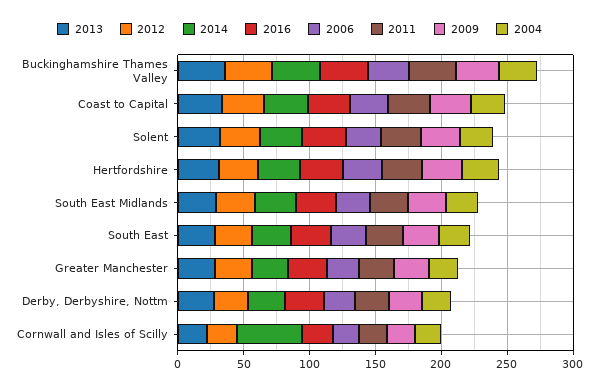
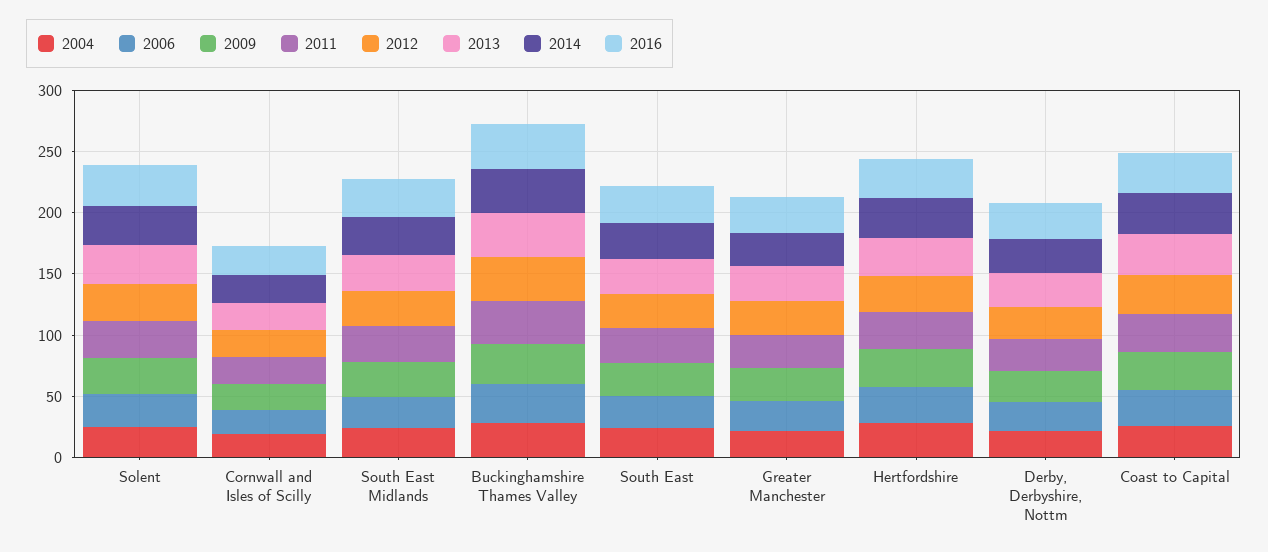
  {
    "2013": {
      "Buckinghamshire Thames Valley": 40,
      "Coast to Capital": 30,
      "Solent": 30,
      "Hertfordshire": 30,
      "South East Midlands": 30,
      "South East": 30,
      "Greater Manchester": 30,
      "Derby, Derbyshire, Nottm": 30,
      "Cornwall and Isles of Scilly": 20
    },
    "2012": {
      "Buckinghamshire Thames Valley": 40,
      "Coast to Capital": 30,
      "Solent": 30,
      "Hertfordshire": 30,
      "South East Midlands": 30,
      "South East": 30,
      "Greater Manchester": 30,
      "Derby, Derbyshire, Nottm": 30,
      "Cornwall and Isles of Scilly": 20
    },
    "2014": {
      "Buckinghamshire Thames Valley": 40,
      "Coast to Capital": 30,
      "Solent": 30,
      "Hertfordshire": 30,
      "South East Midlands": 30,
      "South East": 30,
      "Greater Manchester": 30,
      "Derby, Derbyshire, Nottm": 30,
-     "Cornwall and Isles of Scilly": 50
+     "Cornwall and Isles of Scilly": 20
    },
    "2016": {
      "Buckinghamshire Thames Valley": 40,
      "Coast to Capital": 30,
      "Solent": 30,
      "Hertfordshire": 30,
      "South East Midlands": 30,
      "South East": 30,
      "Greater Manchester": 30,
      "Derby, Derbyshire, Nottm": 30,
      "Cornwall and Isles of Scilly": 20
    },
    "2006": {
      "Buckinghamshire Thames Valley": 30,
      "Coast to Capital": 30,
      "Solent": 30,
      "Hertfordshire": 30,
      "South East Midlands": 30,
      "South East": 30,
      "Greater Manchester": 20,
      "Derby, Derbyshire, Nottm": 20,
      "Cornwall and Isles of Scilly": 20
    },
    "2011": {
      "Buckinghamshire Thames Valley": 40,
      "Coast to Capital": 30,
      "Solent": 30,
      "Hertfordshire": 30,
      "South East Midlands": 30,
      "South East": 30,
      "Greater Manchester": 30,
      "Derby, Derbyshire, Nottm": 30,
      "Cornwall and Isles of Scilly": 20
    },
    "2009": {
      "Buckinghamshire Thames Valley": 30,
      "Coast to Capital": 30,
      "Solent": 30,
      "Hertfordshire": 30,
      "South East Midlands": 30,
      "South East": 30,
      "Greater Manchester": 30,
      "Derby, Derbyshire, Nottm": 30,
      "Cornwall and Isles of Scilly": 20
    },
    "2004": {
      "Buckinghamshire Thames Valley": 30,
      "Coast to Capital": 30,
      "Solent": 30,
      "Hertfordshire": 30,
      "South East Midlands": 20,
      "South East": 20,
      "Greater Manchester": 20,
      "Derby, Derbyshire, Nottm": 20,
      "Cornwall and Isles of Scilly": 20
    }
  }

